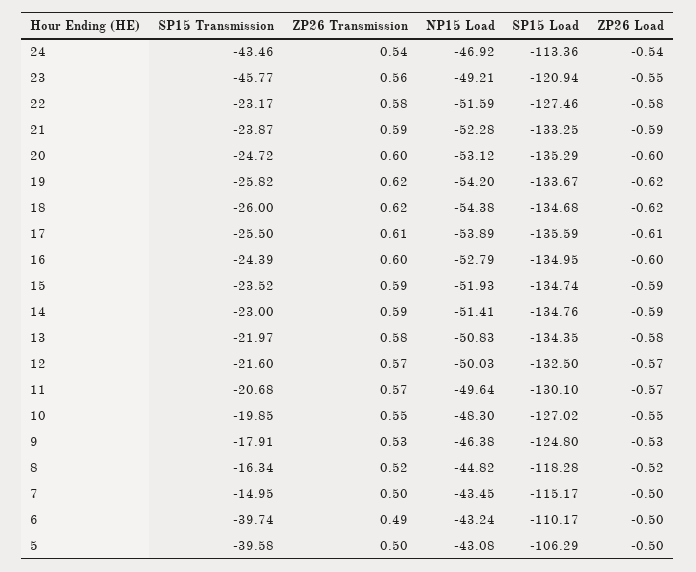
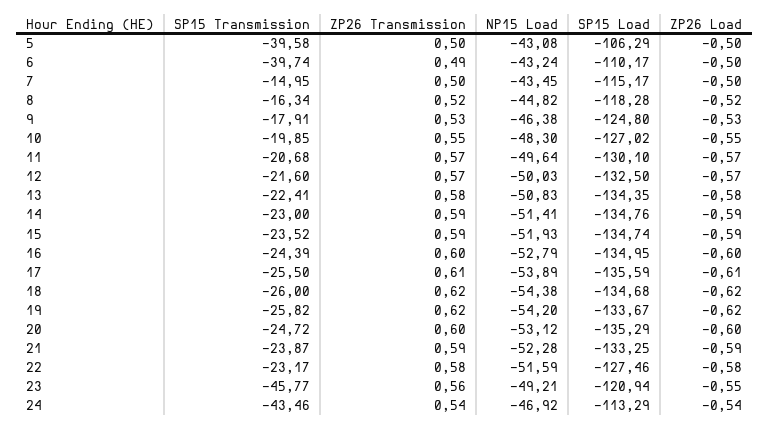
  {
    "SP15 Transmission": {
      "24": -43.46,
      "23": -45.77,
      "22": -23.17,
      "21": -23.87,
      "20": -24.72,
      "19": -25.82,
      "18": -26,
      "17": -25.5,
      "16": -24.39,
      "15": -23.52,
      "14": -23,
-     "13": -21.97,
+     "13": -22.41,
      "12": -21.6,
      "11": -20.68,
      "10": -19.85,
      "9": -17.91,
      "8": -16.34,
      "7": -14.95,
      "6": -39.74,
      "5": -39.58
    },
    "ZP26 Transmission": {
      "24": 0.54,
      "23": 0.56,
      "22": 0.58,
      "21": 0.59,
      "20": 0.6,
      "19": 0.62,
      "18": 0.62,
      "17": 0.61,
      "16": 0.6,
      "15": 0.59,
      "14": 0.59,
      "13": 0.58,
      "12": 0.57,
      "11": 0.57,
      "10": 0.55,
      "9": 0.53,
      "8": 0.52,
      "7": 0.5,
      "6": 0.49,
      "5": 0.5
    },
    "NP15 Load": {
      "24": -46.92,
      "23": -49.21,
      "22": -51.59,
      "21": -52.28,
      "20": -53.12,
      "19": -54.2,
      "18": -54.38,
      "17": -53.89,
      "16": -52.79,
      "15": -51.93,
      "14": -51.41,
      "13": -50.83,
      "12": -50.03,
      "11": -49.64,
      "10": -48.3,
      "9": -46.38,
      "8": -44.82,
      "7": -43.45,
      "6": -43.24,
      "5": -43.08
    },
    "SP15 Load": {
-     "24": -113.36,
+     "24": -113.29,
      "23": -120.94,
      "22": -127.46,
      "21": -133.25,
      "20": -135.29,
      "19": -133.67,
      "18": -134.68,
      "17": -135.59,
      "16": -134.95,
      "15": -134.74,
      "14": -134.76,
      "13": -134.35,
      "12": -132.5,
      "11": -130.1,
      "10": -127.02,
      "9": -124.8,
      "8": -118.28,
      "7": -115.17,
      "6": -110.17,
      "5": -106.29
    },
    "ZP26 Load": {
      "24": -0.54,
      "23": -0.55,
      "22": -0.58,
      "21": -0.59,
      "20": -0.6,
      "19": -0.62,
      "18": -0.62,
      "17": -0.61,
      "16": -0.6,
      "15": -0.59,
      "14": -0.59,
      "13": -0.58,
      "12": -0.57,
      "11": -0.57,
      "10": -0.55,
      "9": -0.53,
      "8": -0.52,
      "7": -0.5,
      "6": -0.5,
      "5": -0.5
    }
  }

